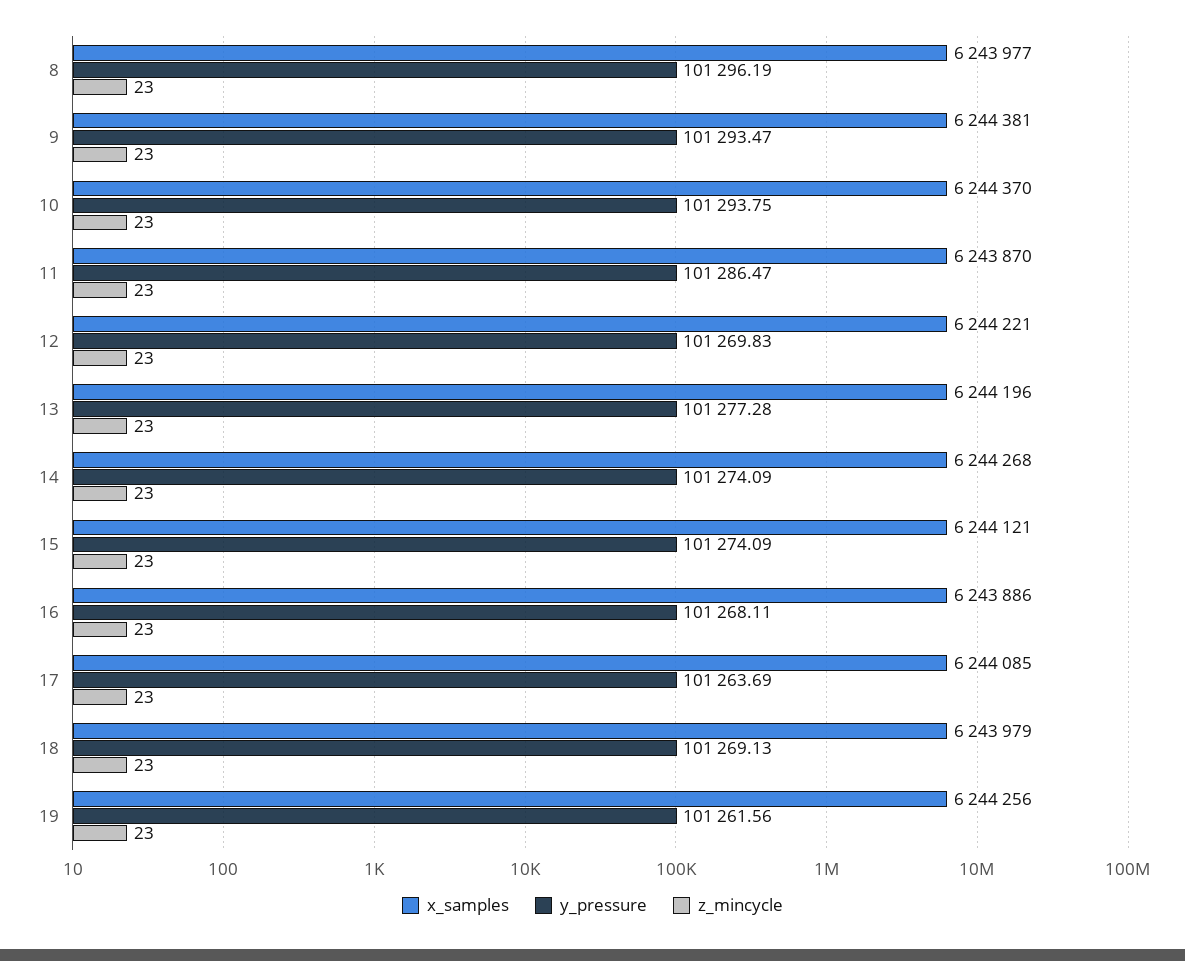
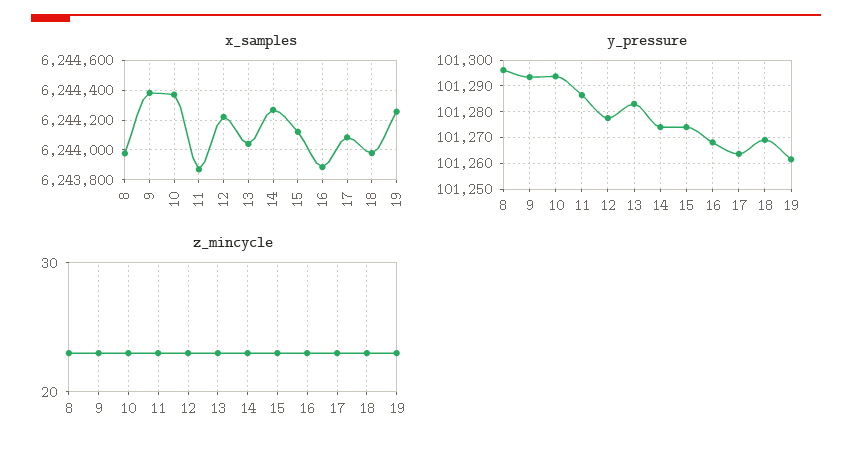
  {
    "x_samples": {
      "8": 6243977,
      "9": 6244381,
      "10": 6244370,
      "11": 6243870,
      "12": 6244221,
-     "13": 6244196,
+     "13": 6244050,
      "14": 6244268,
      "15": 6244121,
      "16": 6243886,
      "17": 6244085,
      "18": 6243979,
      "19": 6244256
    },
    "y_pressure": {
      "8": 101296.19,
      "9": 101293.47,
      "10": 101293.75,
      "11": 101286.47,
-     "12": 101269.83,
+     "12": 101277.5,
-     "13": 101277.28,
+     "13": 101282.5,
      "14": 101274.09,
      "15": 101274.09,
      "16": 101268.11,
      "17": 101263.69,
      "18": 101269.13,
      "19": 101261.56
    },
    "z_mincycle": {
      "8": 23,
      "9": 23,
      "10": 23,
      "11": 23,
      "12": 23,
      "13": 23,
      "14": 23,
      "15": 23,
      "16": 23,
      "17": 23,
      "18": 23,
      "19": 23
    }
  }

